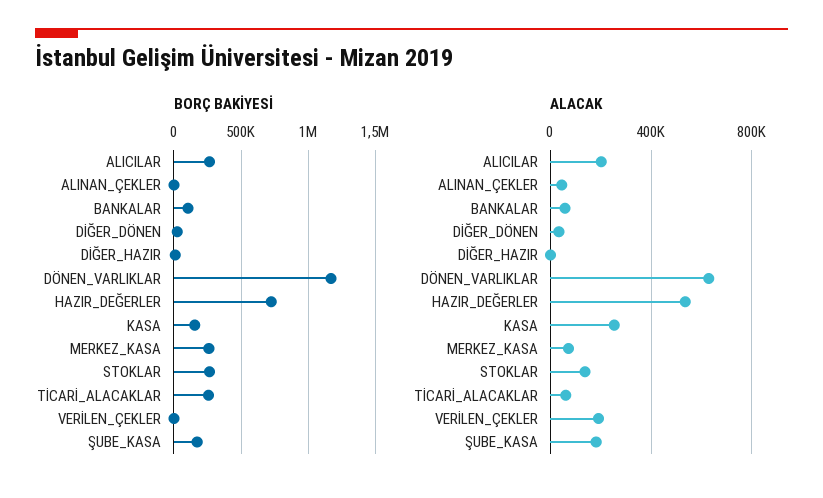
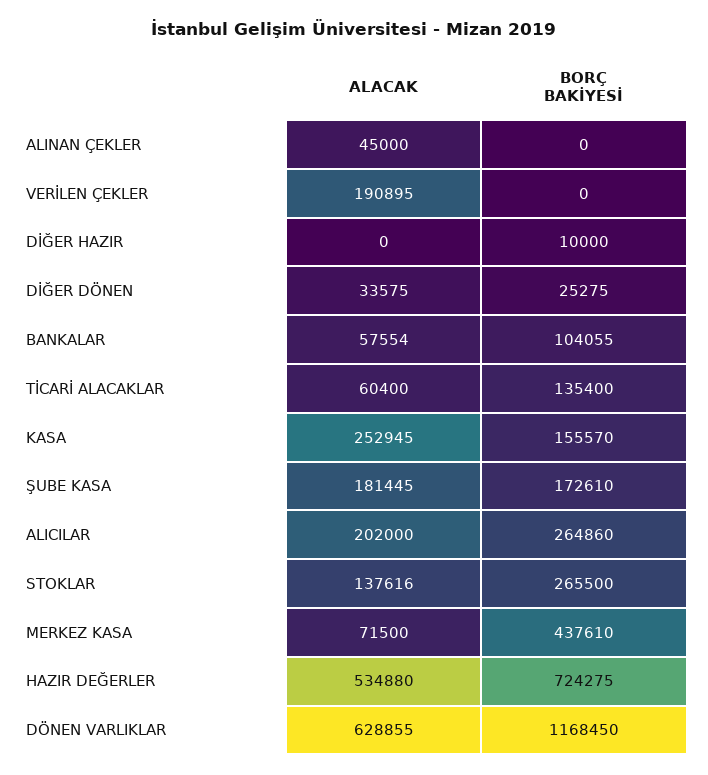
  {
    "BORÇ BAKİYESİ": {
      "ALICILAR": 264860,
      "ALINAN_ÇEKLER": 0,
      "BANKALAR": 104055,
      "DİĞER_DÖNEN": 25275,
      "DİĞER_HAZIR": 10000,
      "DÖNEN_VARLIKLAR": 1168450,
      "HAZIR_DEĞERLER": 724275,
      "KASA": 155570,
-     "MERKEZ_KASA": 250000,
+     "MERKEZ_KASA": 437610,
      "STOKLAR": 265500,
-     "TİCARİ_ALACAKLAR": 250000,
+     "TİCARİ_ALACAKLAR": 135400,
      "VERİLEN_ÇEKLER": 0,
      "ŞUBE_KASA": 172610
    },
    "ALACAK": {
      "ALICILAR": 202000,
      "ALINAN_ÇEKLER": 45000,
      "BANKALAR": 57554,
      "DİĞER_DÖNEN": 33575,
      "DİĞER_HAZIR": 0,
      "DÖNEN_VARLIKLAR": 628855,
      "HAZIR_DEĞERLER": 534880,
      "KASA": 252945,
      "MERKEZ_KASA": 71500,
      "STOKLAR": 137616,
      "TİCARİ_ALACAKLAR": 60400,
      "VERİLEN_ÇEKLER": 190895,
      "ŞUBE_KASA": 181445
    }
  }

